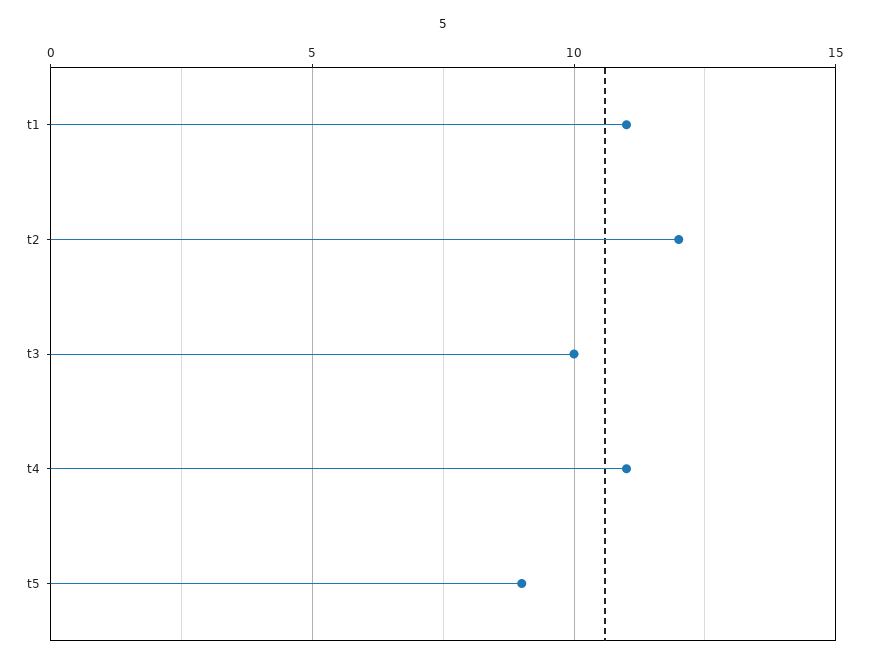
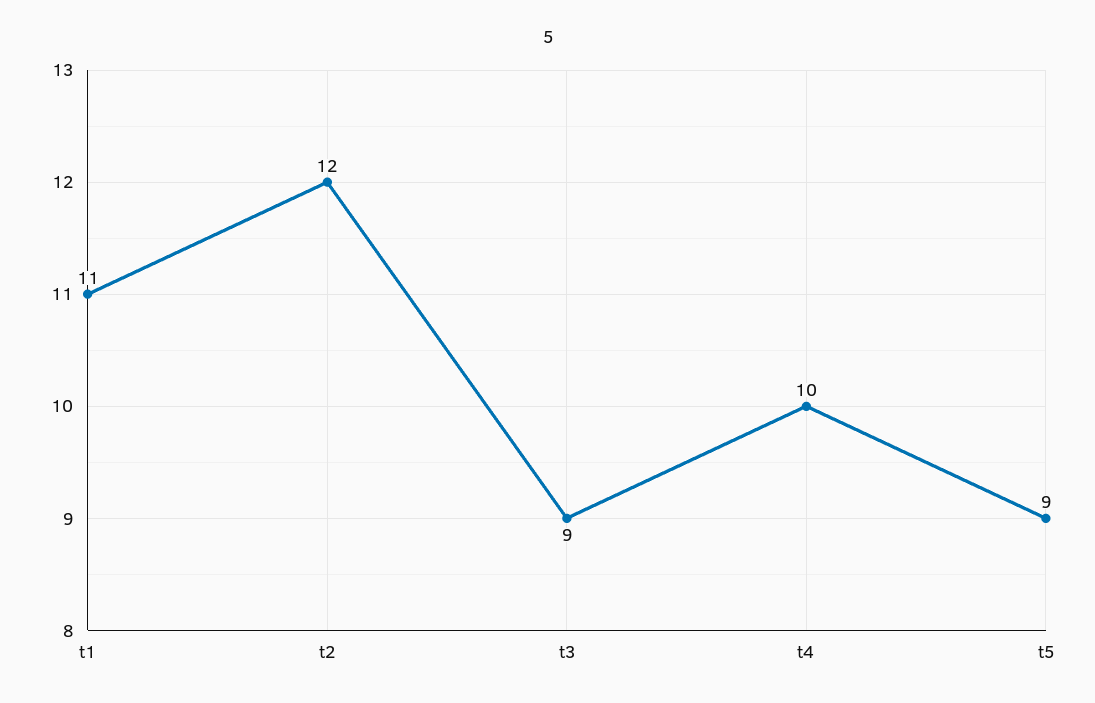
  {
    "t1": 11,
    "t2": 12,
-   "t3": 10,
+   "t3": 9,
-   "t4": 11,
+   "t4": 10,
    "t5": 9
  }

